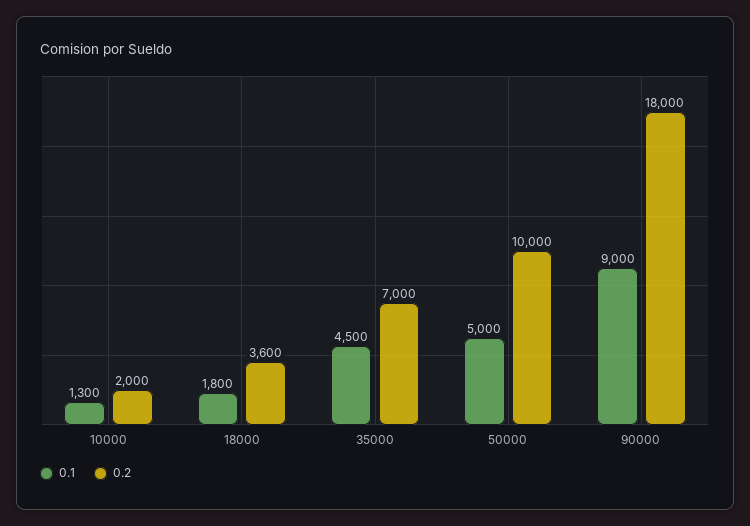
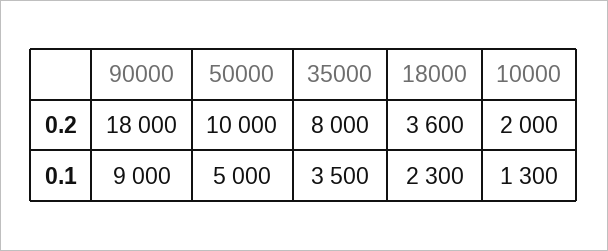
  {
    "0.1": {
      "10000": 1300,
-     "18000": 1800,
+     "18000": 2300,
-     "35000": 4500,
+     "35000": 3500,
      "50000": 5000,
      "90000": 9000
    },
    "0.2": {
      "10000": 2000,
      "18000": 3600,
-     "35000": 7000,
+     "35000": 8000,
      "50000": 10000,
      "90000": 18000
    }
  }

